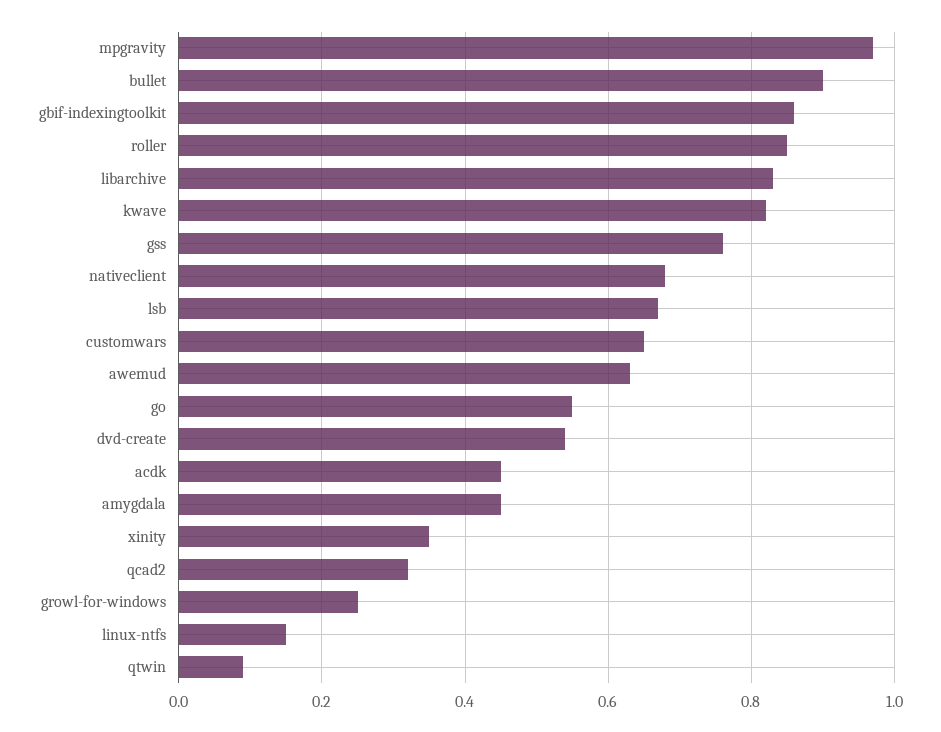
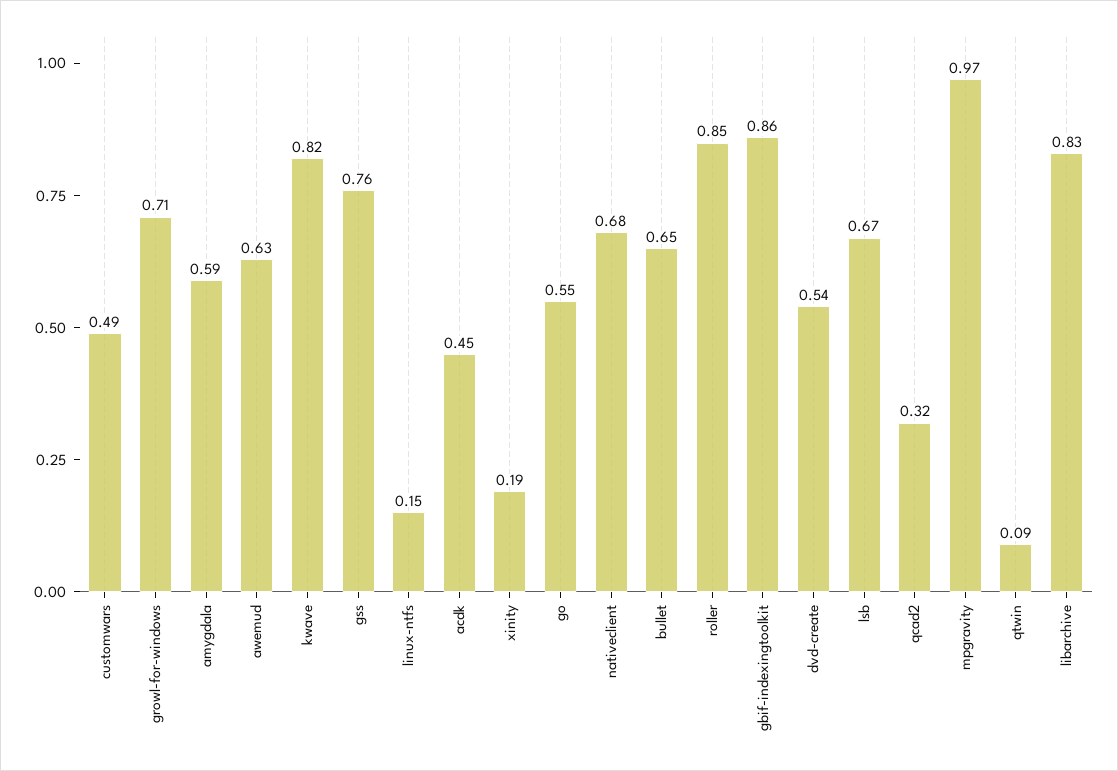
  {
    "mpgravity": 0.97,
-   "bullet": 0.9,
+   "bullet": 0.65,
    "gbif-indexingtoolkit": 0.86,
    "roller": 0.85,
    "libarchive": 0.83,
    "kwave": 0.82,
    "gss": 0.76,
    "nativeclient": 0.68,
    "lsb": 0.67,
-   "customwars": 0.65,
+   "customwars": 0.49,
    "awemud": 0.63,
    "go": 0.55,
    "dvd-create": 0.54,
    "acdk": 0.45,
-   "amygdala": 0.45,
+   "amygdala": 0.59,
-   "xinity": 0.35,
+   "xinity": 0.19,
    "qcad2": 0.32,
-   "growl-for-windows": 0.25,
+   "growl-for-windows": 0.71,
    "linux-ntfs": 0.15,
    "qtwin": 0.09
  }

